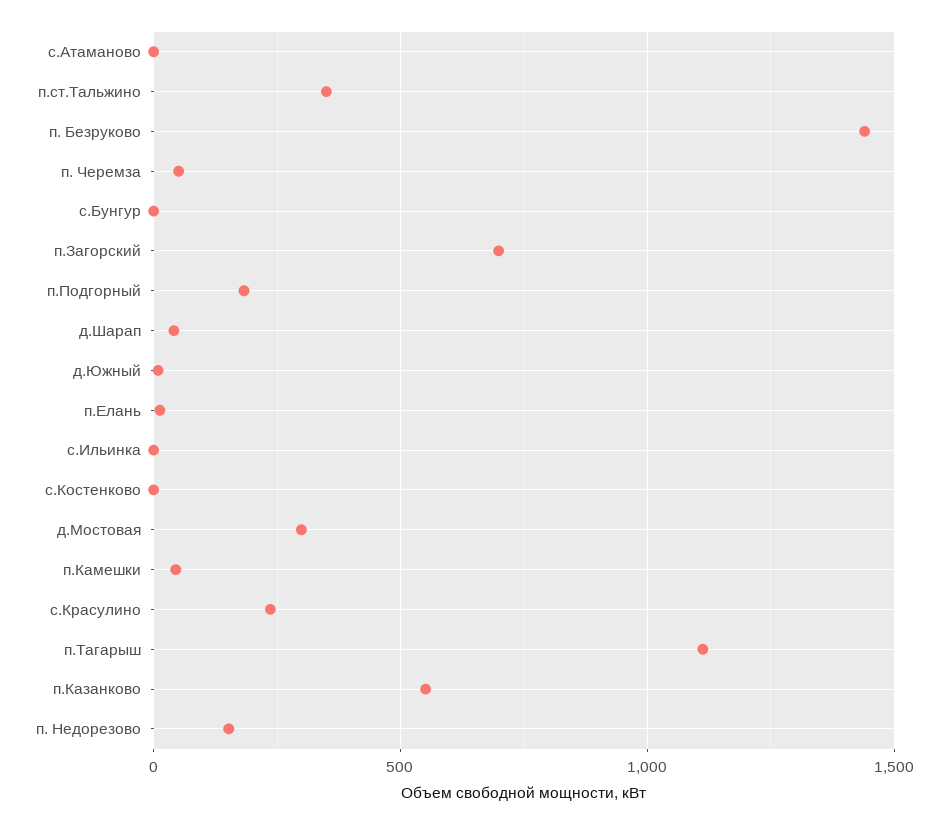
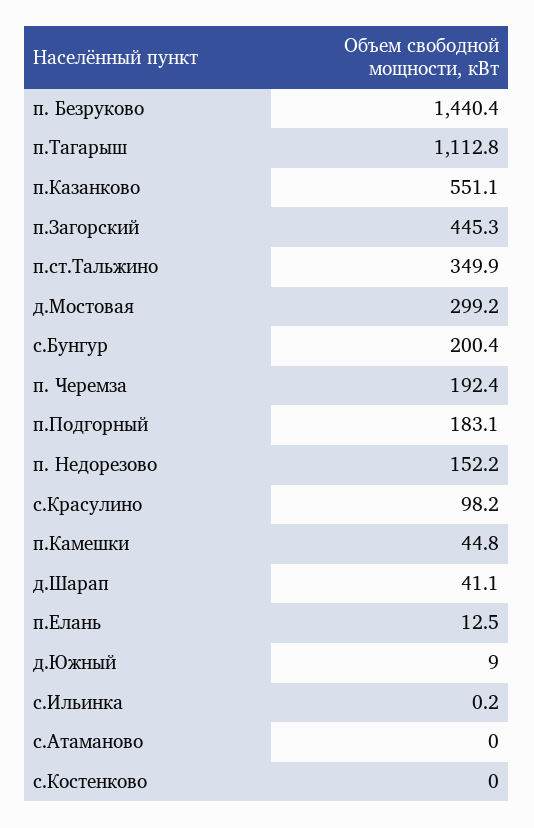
  {
    "с.Атаманово": 0,
    "п.ст.Тальжино": 349.9,
    "п. Безруково": 1440.4,
-   "п. Черемза": 50,
+   "п. Черемза": 192.4,
-   "с.Бунгур": 0,
+   "с.Бунгур": 200.4,
-   "п.Загорский": 700,
+   "п.Загорский": 445.3,
    "п.Подгорный": 183.1,
    "д.Шарап": 41.1,
    "д.Южный": 9,
    "п.Елань": 12.5,
    "с.Ильинка": 0.2,
    "с.Костенково": 0,
    "д.Мостовая": 299.2,
    "п.Камешки": 44.8,
-   "с.Красулино": 250,
+   "с.Красулино": 98.2,
    "п.Тагарыш": 1112.8,
    "п.Казанково": 551.1,
    "п. Недорезово": 152.2
  }

